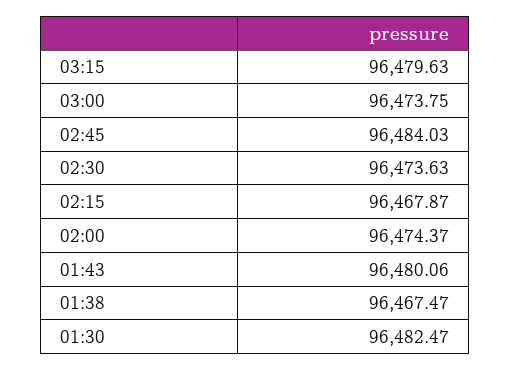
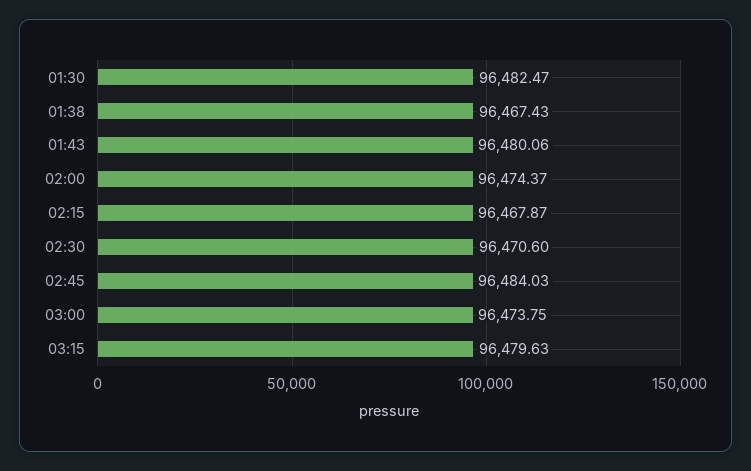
  {
    "03:15": 96479.63,
    "03:00": 96473.75,
    "02:45": 96484.03,
-   "02:30": 96473.63,
+   "02:30": 96470.6,
    "02:15": 96467.87,
    "02:00": 96474.37,
    "01:43": 96480.06,
-   "01:38": 96467.47,
+   "01:38": 96467.43,
    "01:30": 96482.47
  }

